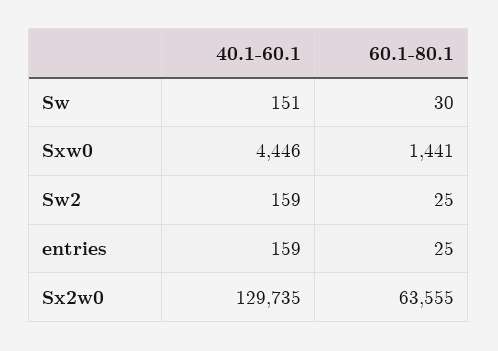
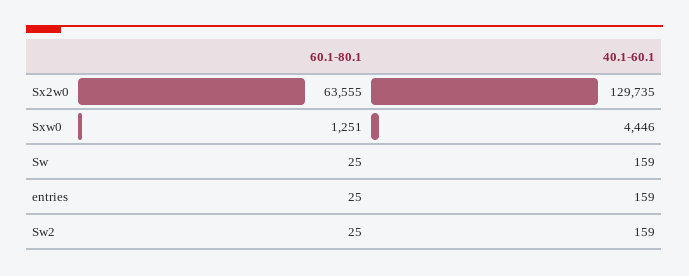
  {
    "40.1-60.1": {
-     "Sw": 151,
+     "Sw": 159,
      "Sxw0": 4446,
      "Sw2": 159,
      "entries": 159,
      "Sx2w0": 129735
    },
    "60.1-80.1": {
-     "Sw": 30,
+     "Sw": 25,
-     "Sxw0": 1441,
+     "Sxw0": 1251,
      "Sw2": 25,
      "entries": 25,
      "Sx2w0": 63555
    }
  }

